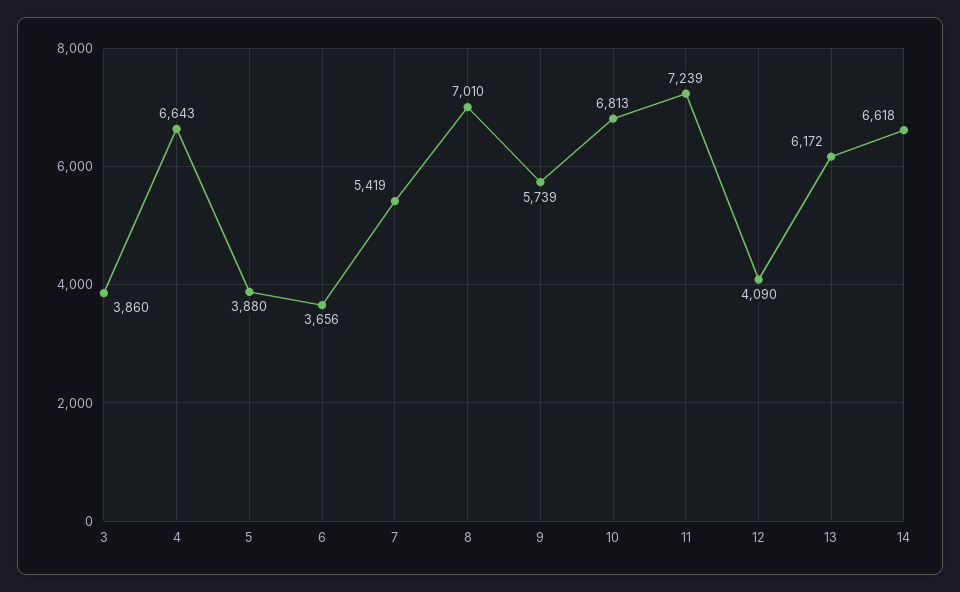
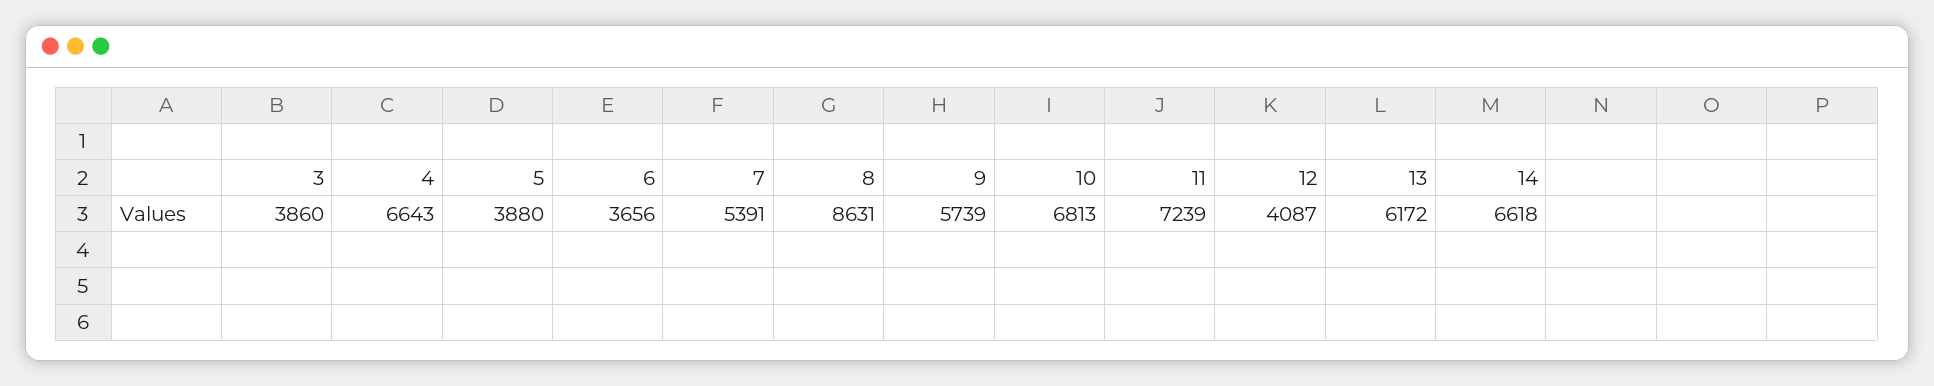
  {
    "3": 3860,
    "4": 6643,
    "5": 3880,
    "6": 3656,
-   "7": 5419,
+   "7": 5391,
-   "8": 7010,
+   "8": 8631,
    "9": 5739,
    "10": 6813,
    "11": 7239,
-   "12": 4090,
+   "12": 4087,
    "13": 6172,
    "14": 6618
  }

